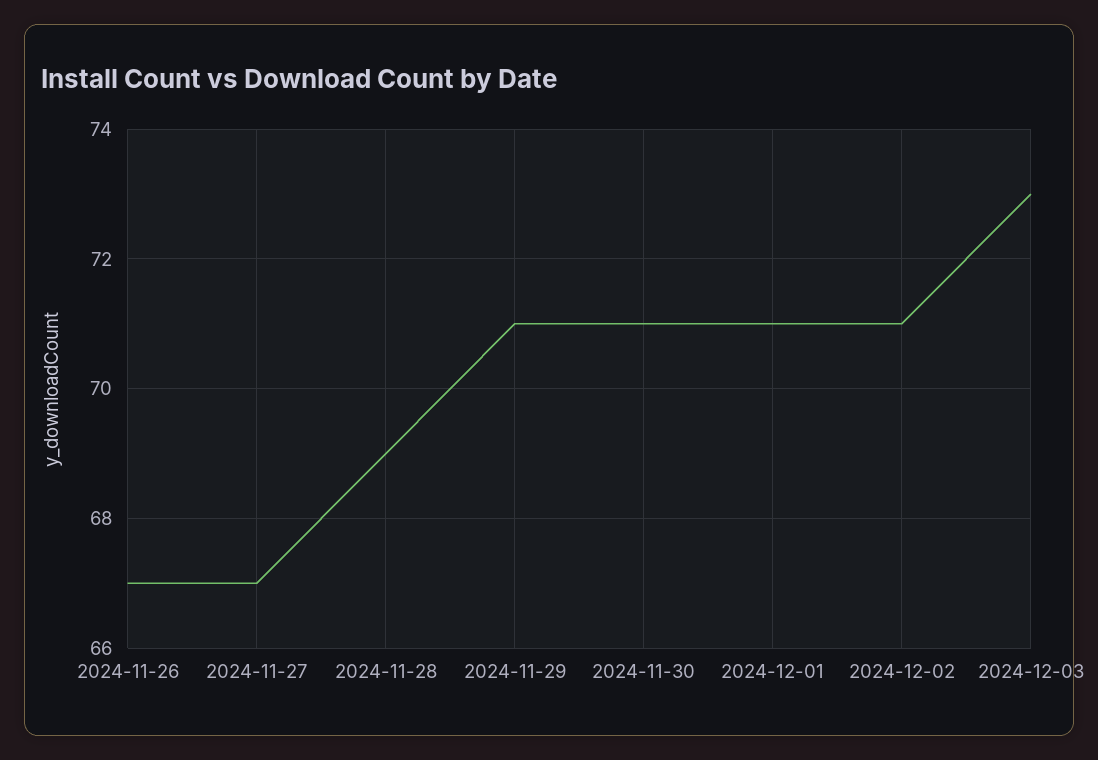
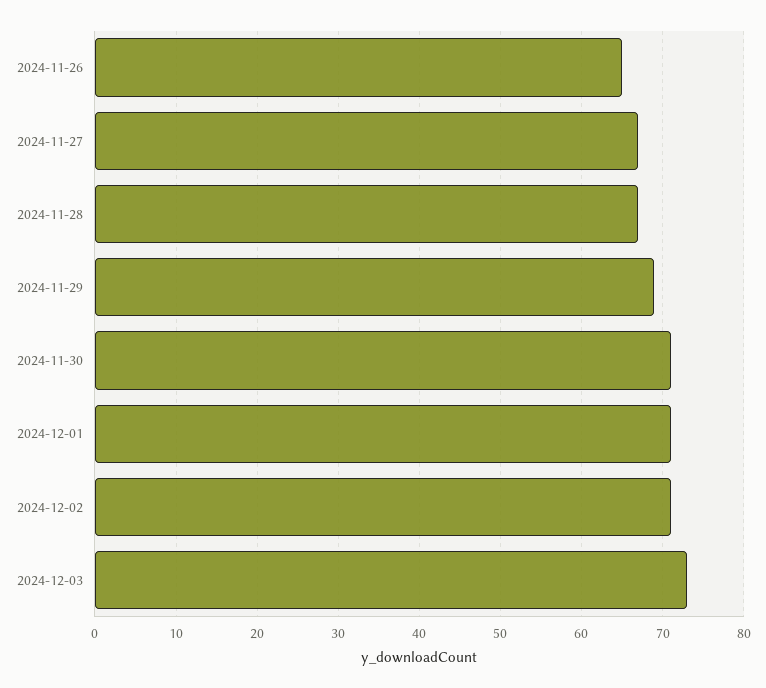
  {
-   "2024-11-26": 67,
+   "2024-11-26": 65,
    "2024-11-27": 67,
-   "2024-11-28": 69,
+   "2024-11-28": 67,
-   "2024-11-29": 71,
+   "2024-11-29": 69,
    "2024-11-30": 71,
    "2024-12-01": 71,
    "2024-12-02": 71,
    "2024-12-03": 73
  }

